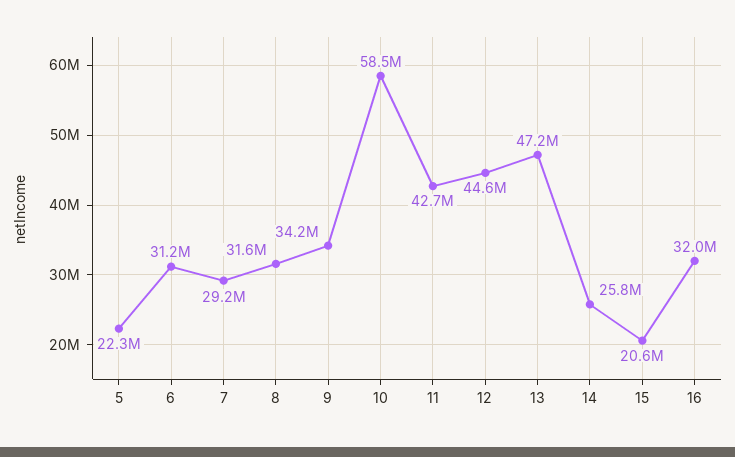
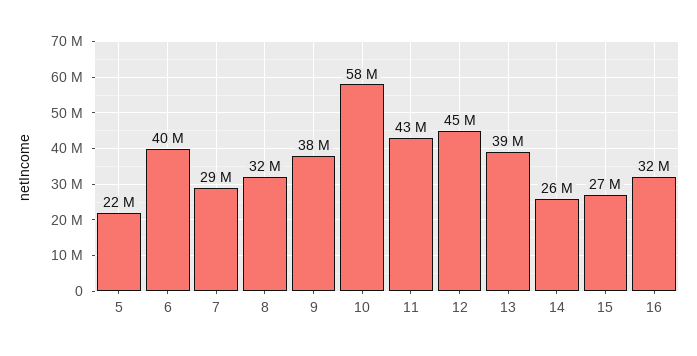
  {
    "5": 22300000,
-   "6": 31200000,
+   "6": 40000000,
    "7": 29200000,
    "8": 31600000,
-   "9": 34200000,
+   "9": 38000000,
    "10": 58500000,
    "11": 42700000,
    "12": 44600000,
-   "13": 47200000,
+   "13": 39000000,
    "14": 25800000,
-   "15": 20600000,
+   "15": 27000000,
    "16": 32000000
  }

